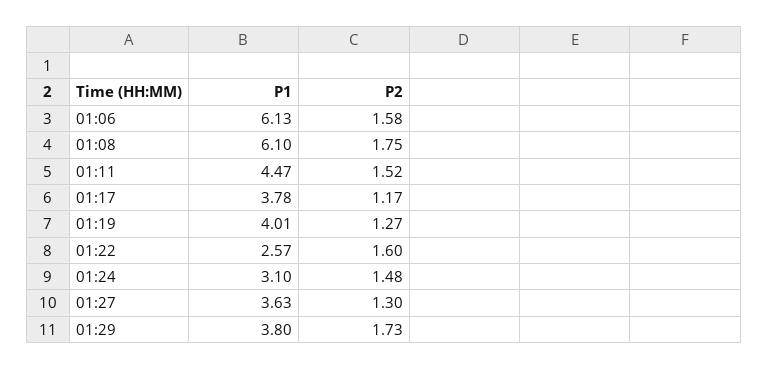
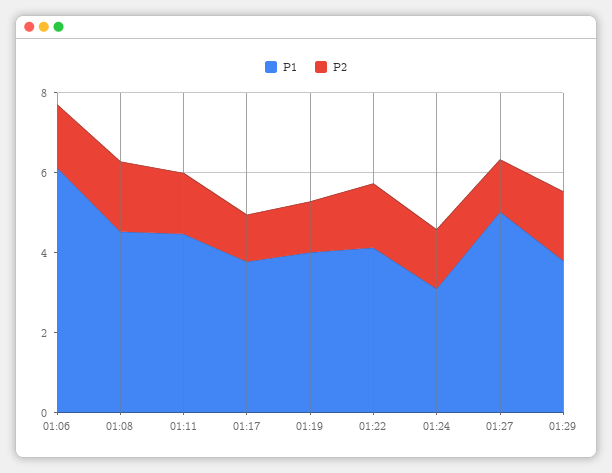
  {
    "P1": {
      "01:06": 6.13,
-     "01:08": 6.1,
+     "01:08": 4.5,
      "01:11": 4.47,
      "01:17": 3.78,
      "01:19": 4.01,
-     "01:22": 2.57,
+     "01:22": 4,
      "01:24": 3.1,
-     "01:27": 3.63,
+     "01:27": 5,
      "01:29": 3.8
    },
    "P2": {
      "01:06": 1.58,
      "01:08": 1.75,
      "01:11": 1.52,
      "01:17": 1.17,
      "01:19": 1.27,
      "01:22": 1.6,
      "01:24": 1.48,
      "01:27": 1.3,
      "01:29": 1.73
    }
  }

